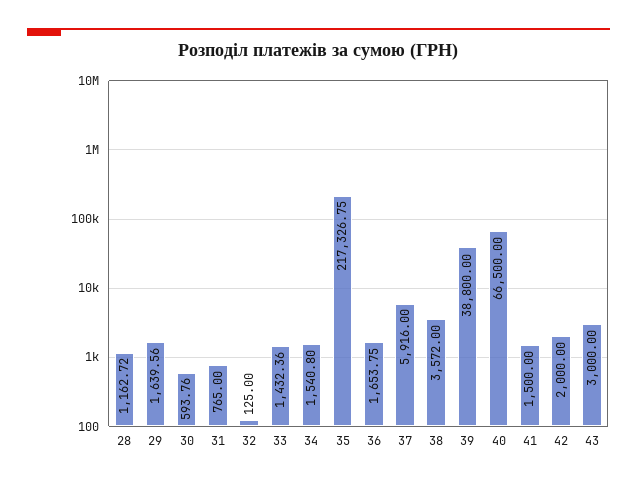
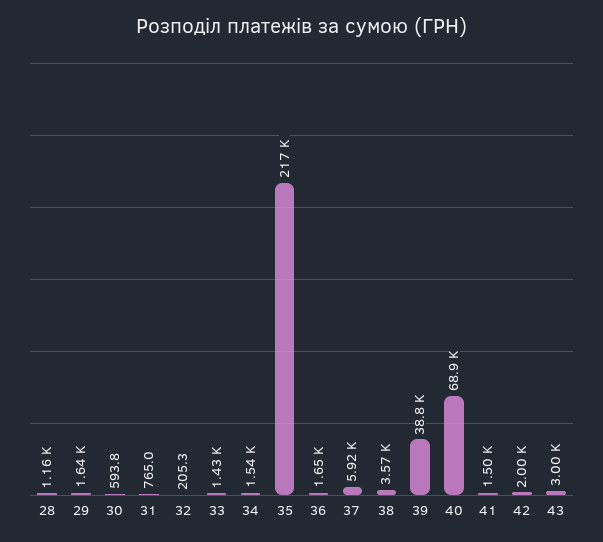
  {
    "28": 1162.72,
    "29": 1639.56,
    "30": 593.76,
    "31": 765,
-   "32": 125,
+   "32": 205.3,
    "33": 1432.36,
    "34": 1540.8,
    "35": 217326.75,
    "36": 1653.75,
    "37": 5916,
    "38": 3572,
    "39": 38800,
-   "40": 66500,
+   "40": 68900,
    "41": 1500,
    "42": 2000,
    "43": 3000
  }

